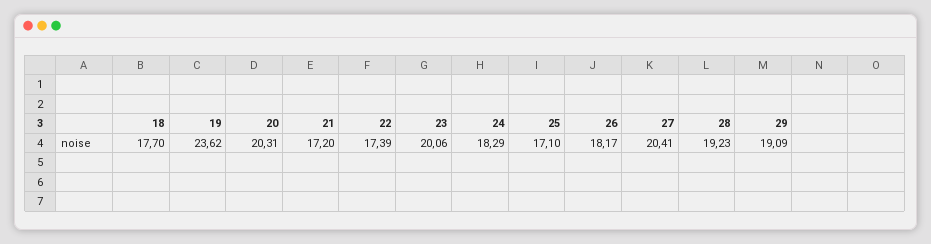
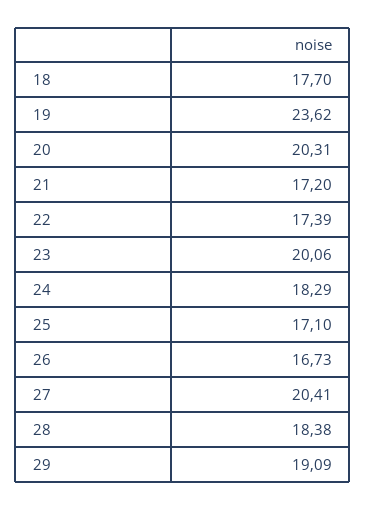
  {
    "18": 17.7,
    "19": 23.62,
    "20": 20.31,
    "21": 17.2,
    "22": 17.39,
    "23": 20.06,
    "24": 18.29,
    "25": 17.1,
-   "26": 18.17,
+   "26": 16.73,
    "27": 20.41,
-   "28": 19.23,
+   "28": 18.38,
    "29": 19.09
  }

